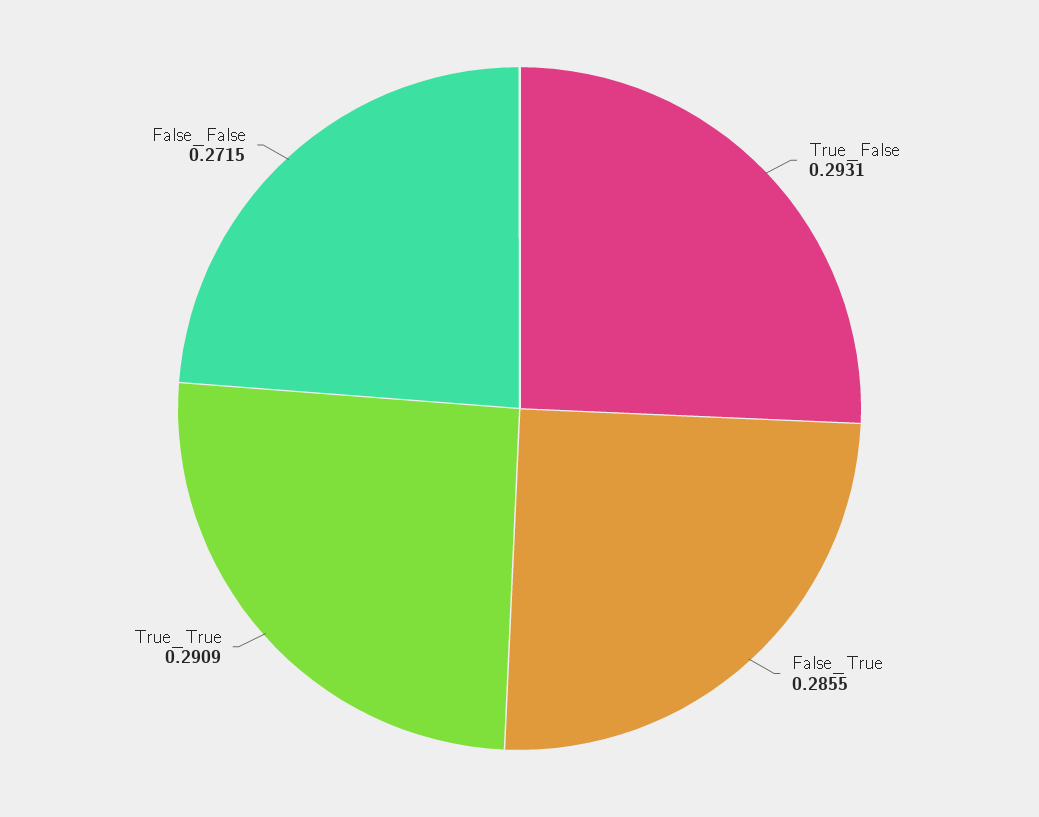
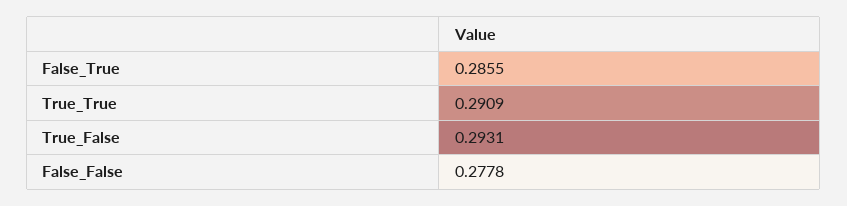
  {
    "True_False": 0.2931,
    "False_True": 0.2855,
    "True_True": 0.2909,
-   "False_False": 0.2715
+   "False_False": 0.2778
  }

